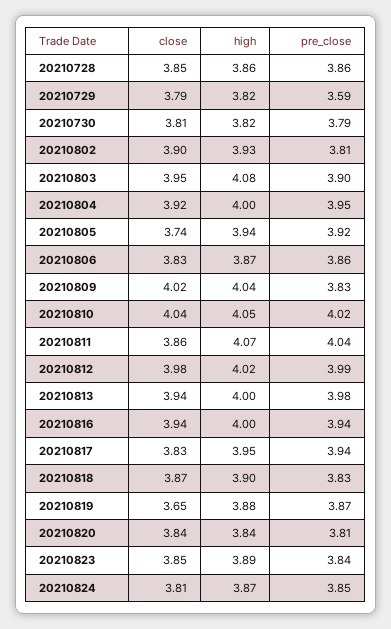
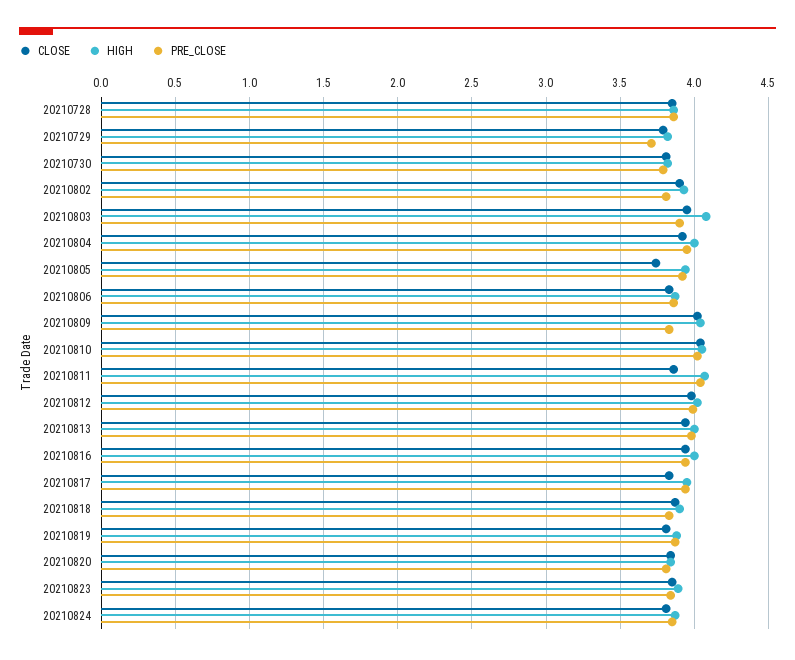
  {
    "close": {
      "20210728": 3.85,
      "20210729": 3.79,
      "20210730": 3.81,
      "20210802": 3.9,
      "20210803": 3.95,
      "20210804": 3.92,
      "20210805": 3.74,
      "20210806": 3.83,
      "20210809": 4.02,
      "20210810": 4.04,
      "20210811": 3.86,
      "20210812": 3.98,
      "20210813": 3.94,
      "20210816": 3.94,
      "20210817": 3.83,
      "20210818": 3.87,
-     "20210819": 3.65,
+     "20210819": 3.8,
      "20210820": 3.84,
      "20210823": 3.85,
      "20210824": 3.81
    },
    "high": {
      "20210728": 3.86,
      "20210729": 3.82,
      "20210730": 3.82,
      "20210802": 3.93,
      "20210803": 4.08,
      "20210804": 4,
      "20210805": 3.94,
      "20210806": 3.87,
      "20210809": 4.04,
      "20210810": 4.05,
      "20210811": 4.07,
      "20210812": 4.02,
      "20210813": 4,
      "20210816": 4,
      "20210817": 3.95,
      "20210818": 3.9,
      "20210819": 3.88,
      "20210820": 3.84,
      "20210823": 3.89,
      "20210824": 3.87
    },
    "pre_close": {
      "20210728": 3.86,
-     "20210729": 3.59,
+     "20210729": 3.7,
      "20210730": 3.79,
      "20210802": 3.81,
      "20210803": 3.9,
      "20210804": 3.95,
      "20210805": 3.92,
      "20210806": 3.86,
      "20210809": 3.83,
      "20210810": 4.02,
      "20210811": 4.04,
      "20210812": 3.99,
      "20210813": 3.98,
      "20210816": 3.94,
      "20210817": 3.94,
      "20210818": 3.83,
      "20210819": 3.87,
      "20210820": 3.81,
      "20210823": 3.84,
      "20210824": 3.85
    }
  }

